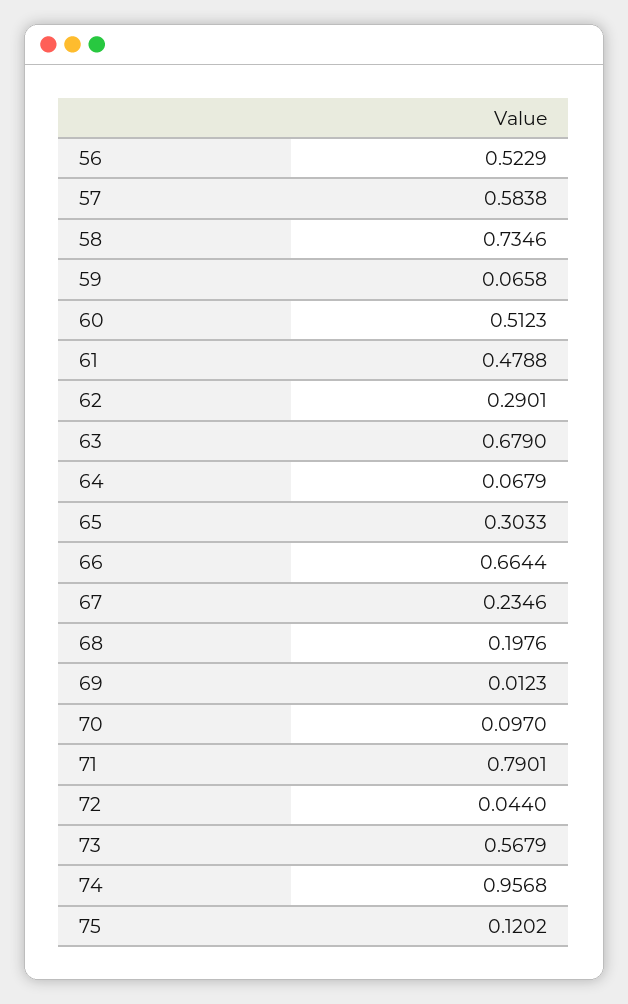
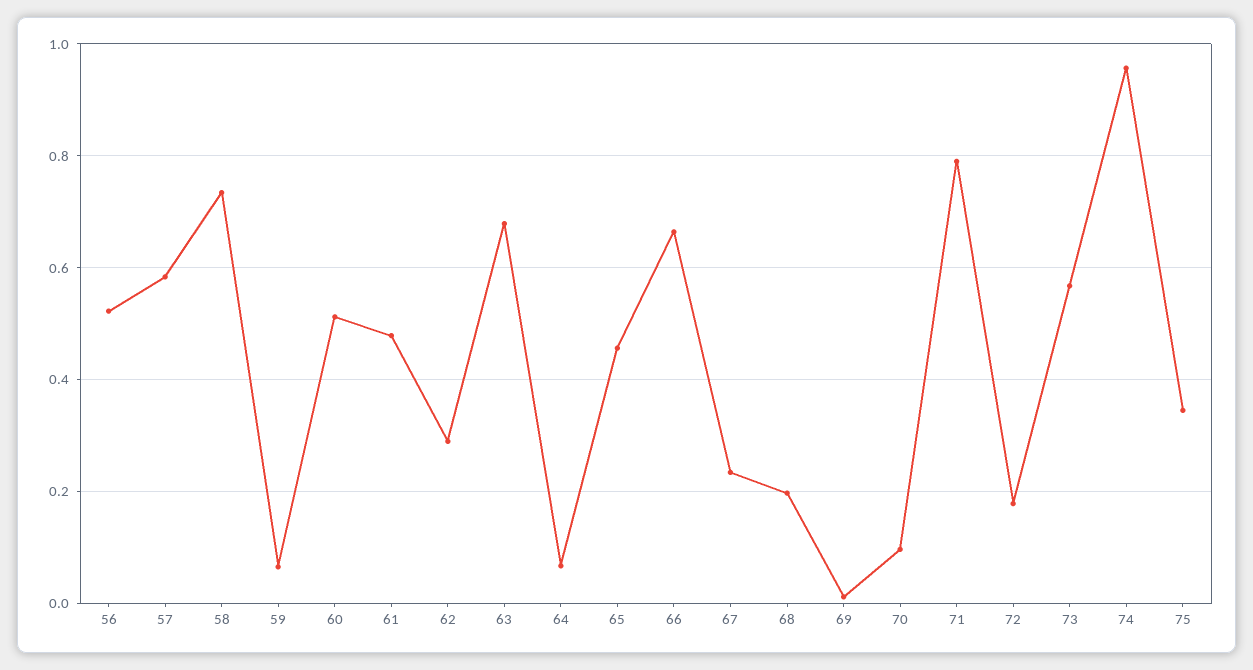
  {
    "56": 0.5229,
    "57": 0.5838,
    "58": 0.7346,
    "59": 0.0658,
    "60": 0.5123,
    "61": 0.4788,
    "62": 0.2901,
    "63": 0.679,
    "64": 0.0679,
-   "65": 0.3033,
+   "65": 0.46,
    "66": 0.6644,
    "67": 0.2346,
    "68": 0.1976,
    "69": 0.0123,
    "70": 0.097,
    "71": 0.7901,
-   "72": 0.044,
+   "72": 0.18,
    "73": 0.5679,
    "74": 0.9568,
-   "75": 0.1202
+   "75": 0.34
  }

